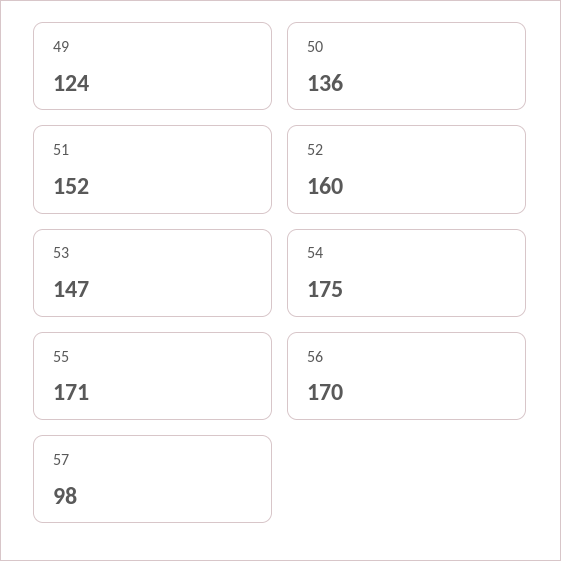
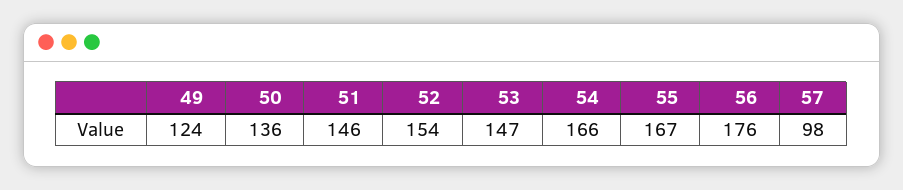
  {
    "49": 124,
    "50": 136,
-   "51": 152,
+   "51": 146,
-   "52": 160,
+   "52": 154,
    "53": 147,
-   "54": 175,
+   "54": 166,
-   "55": 171,
+   "55": 167,
-   "56": 170,
+   "56": 176,
    "57": 98
  }

